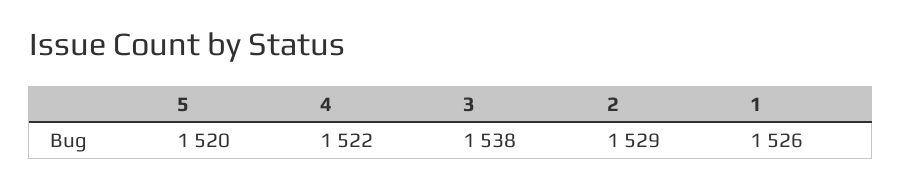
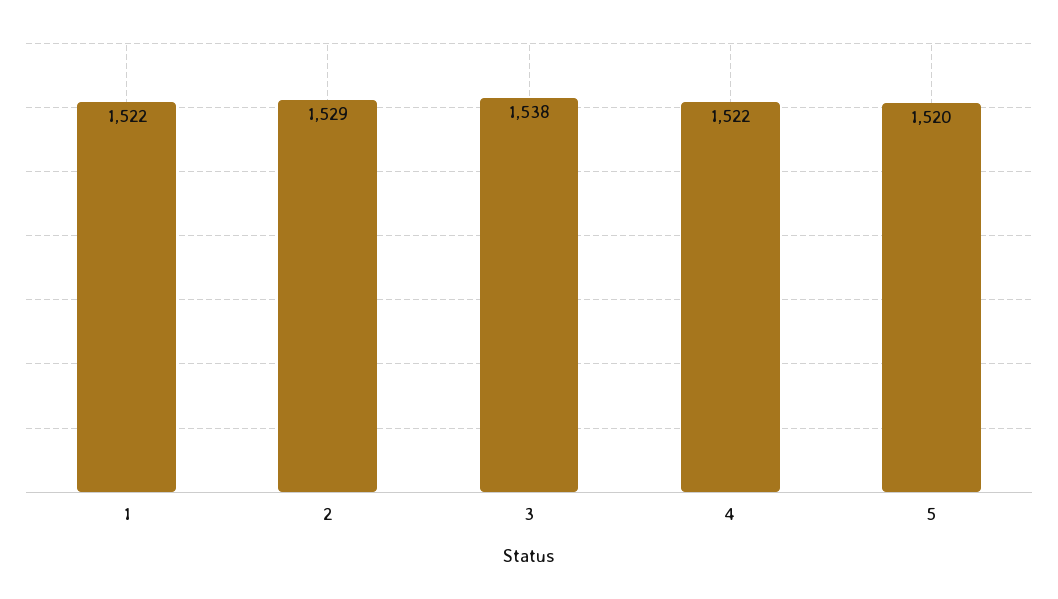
  {
    "5": 1520,
    "4": 1522,
    "3": 1538,
    "2": 1529,
-   "1": 1526
+   "1": 1522
  }

